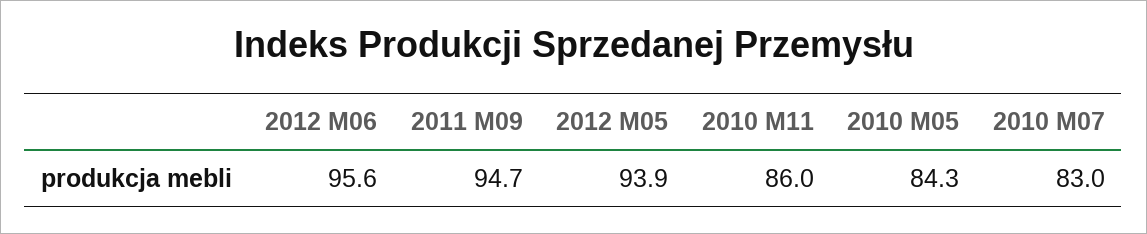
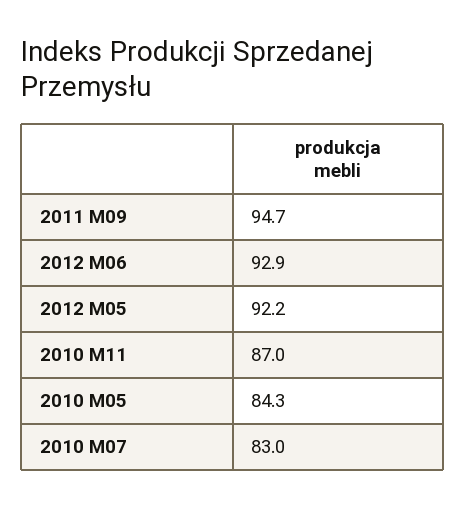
  {
-   "2012 M06": 95.6,
+   "2012 M06": 92.9,
    "2011 M09": 94.7,
-   "2012 M05": 93.9,
+   "2012 M05": 92.2,
-   "2010 M11": 86,
+   "2010 M11": 87,
    "2010 M05": 84.3,
    "2010 M07": 83
  }

